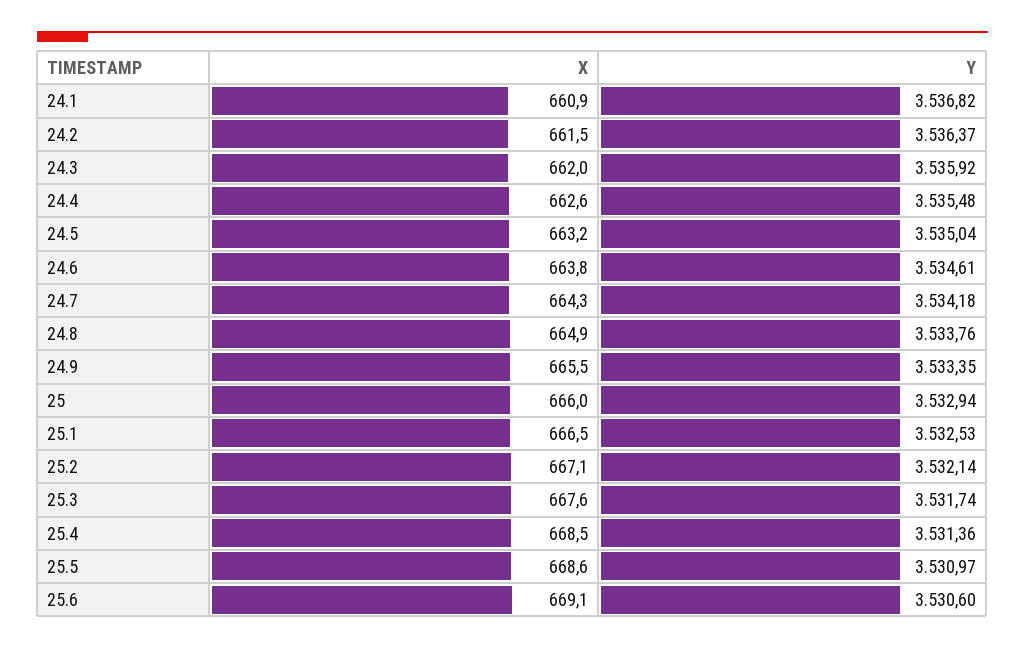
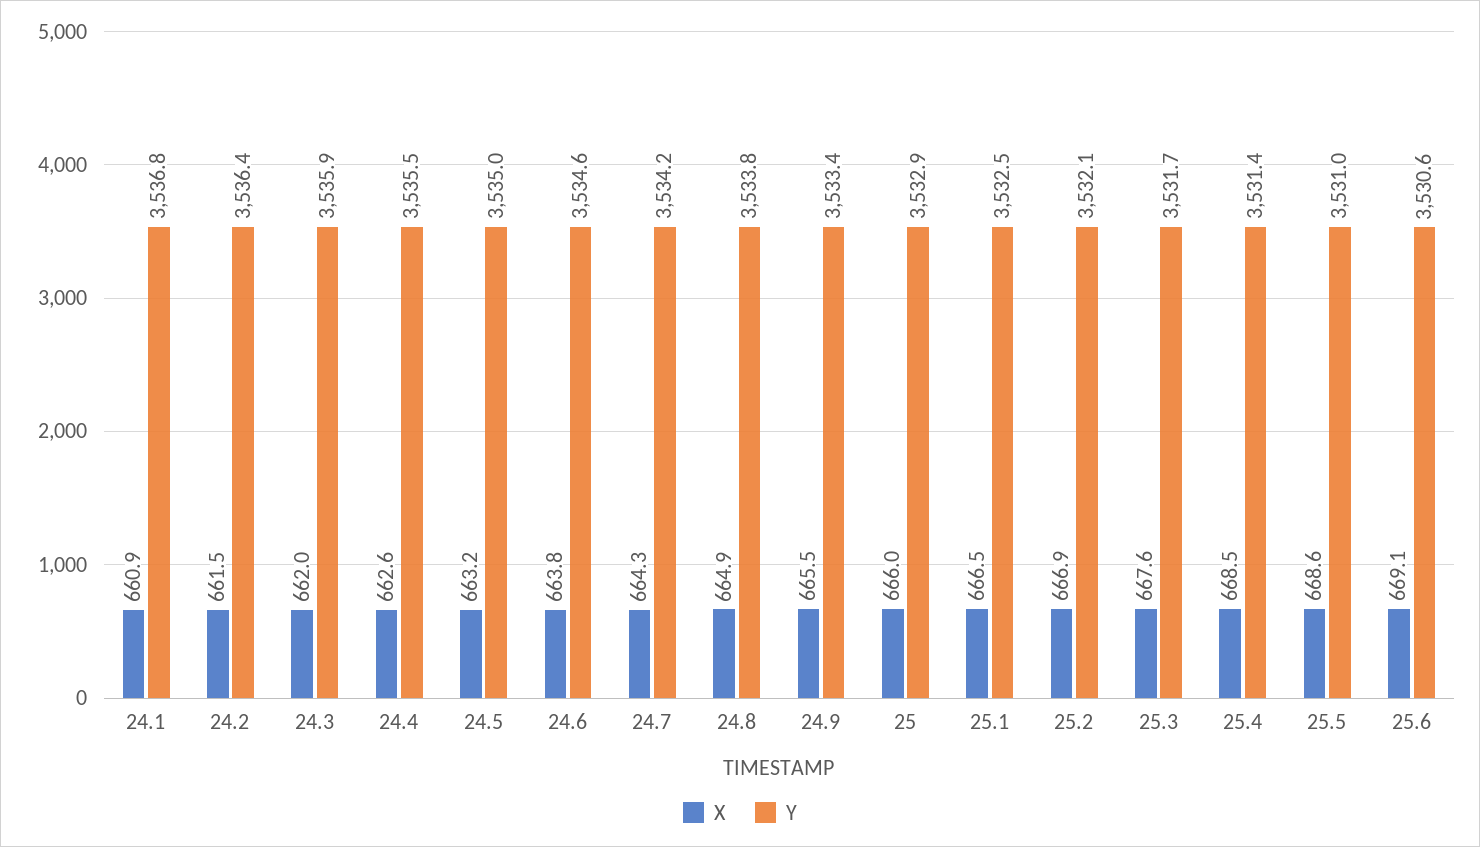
  {
    "X": {
      "24.1": 660.9,
      "24.2": 661.5,
      "24.3": 662,
      "24.4": 662.6,
      "24.5": 663.2,
      "24.6": 663.8,
      "24.7": 664.3,
      "24.8": 664.9,
      "24.9": 665.5,
      "25": 666,
      "25.1": 666.5,
-     "25.2": 667.1,
+     "25.2": 666.9,
      "25.3": 667.6,
      "25.4": 668.5,
      "25.5": 668.6,
      "25.6": 669.1
    },
    "Y": {
      "24.1": 3536.82,
      "24.2": 3536.37,
      "24.3": 3535.92,
      "24.4": 3535.48,
      "24.5": 3535.04,
      "24.6": 3534.61,
      "24.7": 3534.18,
      "24.8": 3533.76,
      "24.9": 3533.35,
      "25": 3532.94,
      "25.1": 3532.53,
      "25.2": 3532.14,
      "25.3": 3531.74,
      "25.4": 3531.36,
      "25.5": 3530.97,
      "25.6": 3530.6
    }
  }

